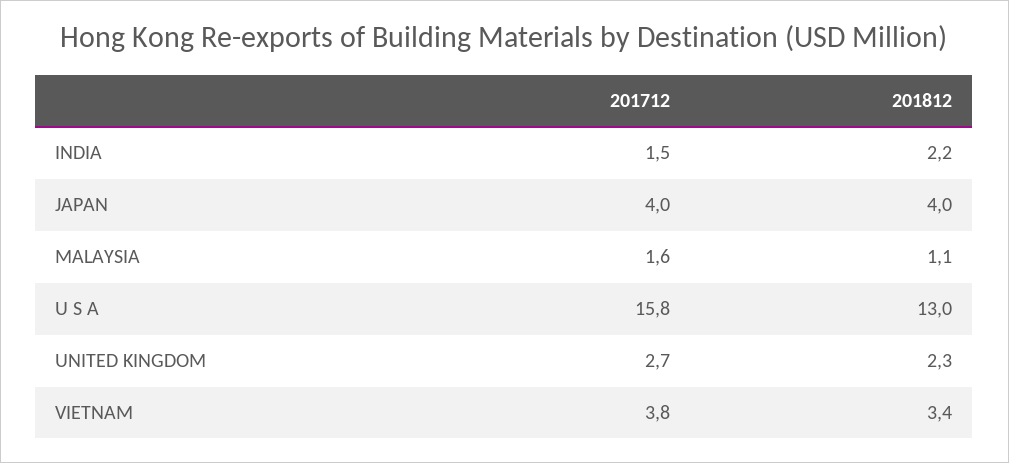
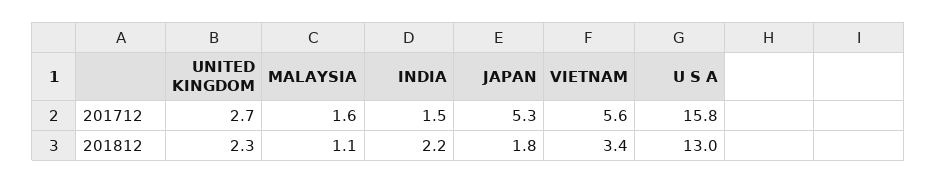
  {
    "201712": {
      "INDIA": 1.5,
-     "JAPAN": 4,
+     "JAPAN": 5.3,
      "MALAYSIA": 1.6,
      "U S A": 15.8,
      "UNITED KINGDOM": 2.7,
-     "VIETNAM": 3.8
+     "VIETNAM": 5.6
    },
    "201812": {
      "INDIA": 2.2,
-     "JAPAN": 4,
+     "JAPAN": 1.8,
      "MALAYSIA": 1.1,
      "U S A": 13,
      "UNITED KINGDOM": 2.3,
      "VIETNAM": 3.4
    }
  }

